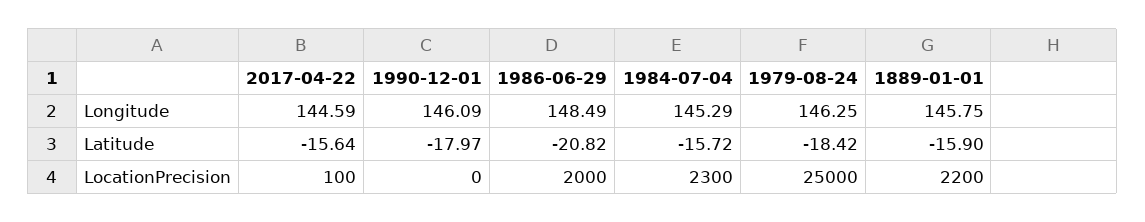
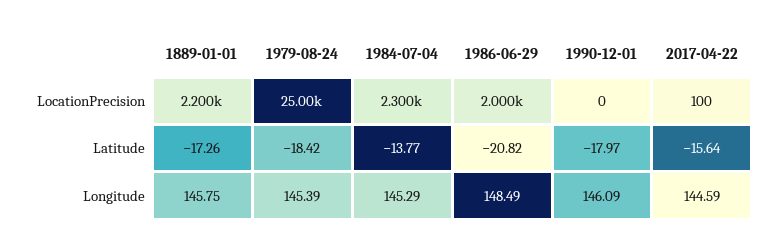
  {
    "2017-04-22": {
      "Longitude": 144.59,
      "Latitude": -15.64,
      "LocationPrecision": 100
    },
    "1990-12-01": {
      "Longitude": 146.09,
      "Latitude": -17.97,
      "LocationPrecision": 0
    },
    "1986-06-29": {
      "Longitude": 148.49,
      "Latitude": -20.82,
      "LocationPrecision": 2000
    },
    "1984-07-04": {
      "Longitude": 145.29,
-     "Latitude": -15.72,
+     "Latitude": -13.77,
      "LocationPrecision": 2300
    },
    "1979-08-24": {
-     "Longitude": 146.25,
+     "Longitude": 145.39,
      "Latitude": -18.42,
      "LocationPrecision": 25000
    },
    "1889-01-01": {
      "Longitude": 145.75,
-     "Latitude": -15.9,
+     "Latitude": -17.26,
      "LocationPrecision": 2200
    }
  }

